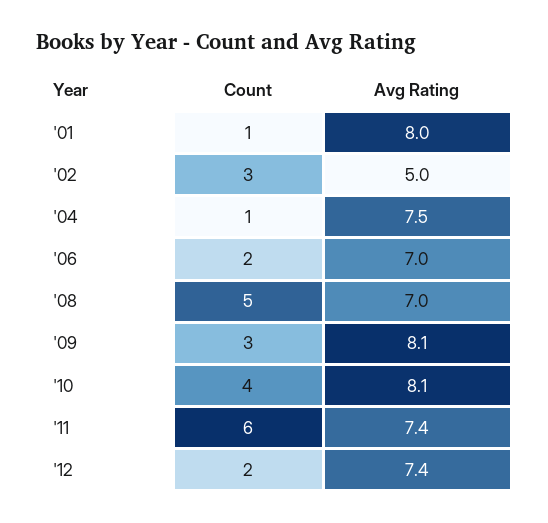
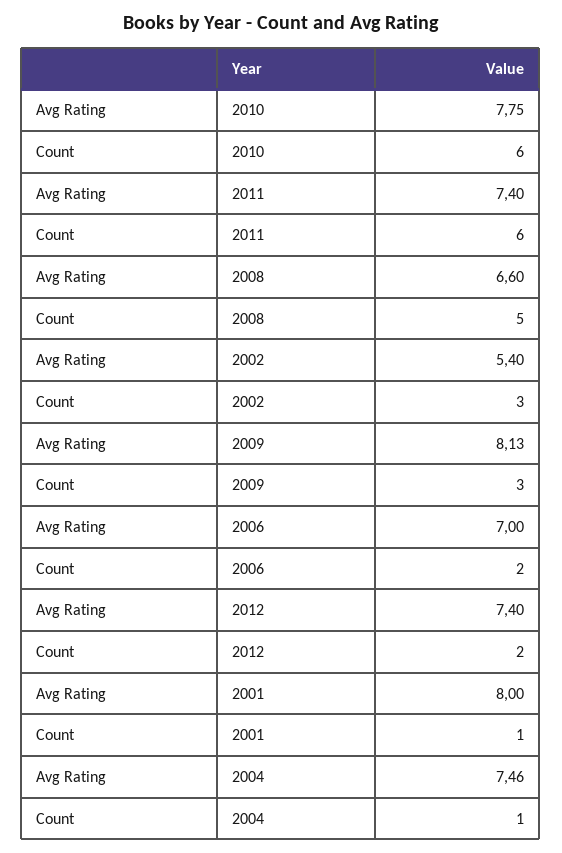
  {
    "Count": {
      "'01": 1,
      "'02": 3,
      "'04": 1,
      "'06": 2,
      "'08": 5,
      "'09": 3,
-     "'10": 4,
+     "'10": 6,
      "'11": 6,
      "'12": 2
    },
    "Avg Rating": {
      "'01": 8,
-     "'02": 5,
+     "'02": 5.4,
      "'04": 7.46,
      "'06": 7,
-     "'08": 7,
+     "'08": 6.6,
      "'09": 8.13,
-     "'10": 8.1,
+     "'10": 7.75,
      "'11": 7.4,
      "'12": 7.4
    }
  }

